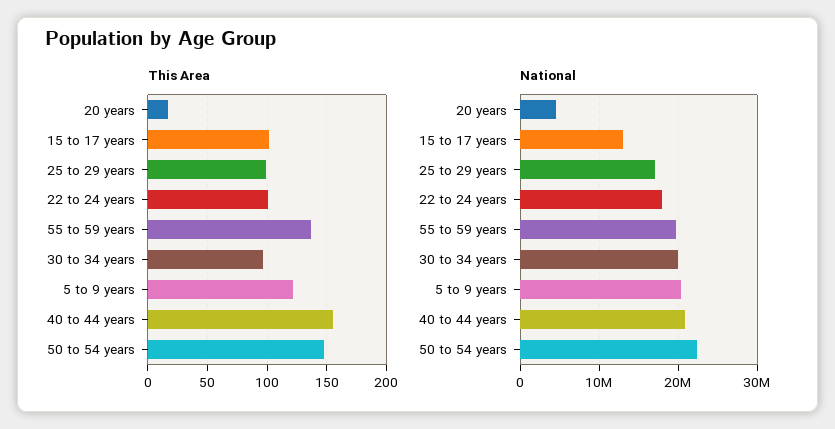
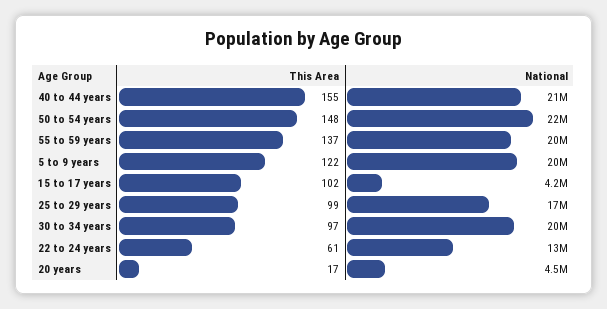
  {
    "This Area": {
      "20 years": 17,
      "15 to 17 years": 102,
      "25 to 29 years": 99,
-     "22 to 24 years": 100,
+     "22 to 24 years": 61,
      "55 to 59 years": 137,
      "30 to 34 years": 97,
      "5 to 9 years": 122,
      "40 to 44 years": 155,
      "50 to 54 years": 148
    },
    "National": {
      "20 years": 4500000,
-     "15 to 17 years": 13000000,
+     "15 to 17 years": 4200000,
      "25 to 29 years": 17000000,
-     "22 to 24 years": 18000000,
+     "22 to 24 years": 13000000,
      "55 to 59 years": 20000000,
      "30 to 34 years": 20000000,
      "5 to 9 years": 20000000,
      "40 to 44 years": 21000000,
      "50 to 54 years": 22000000
    }
  }

